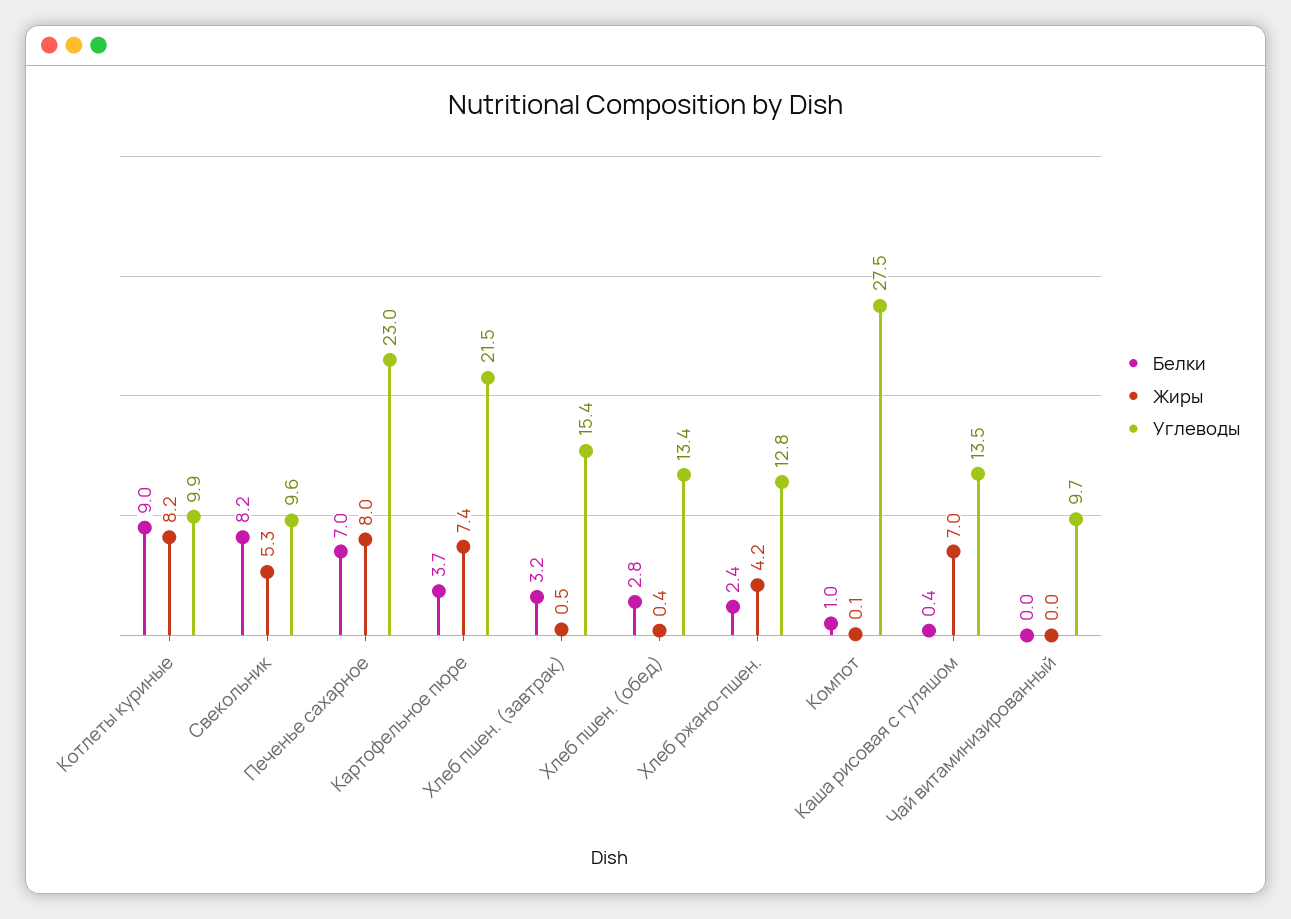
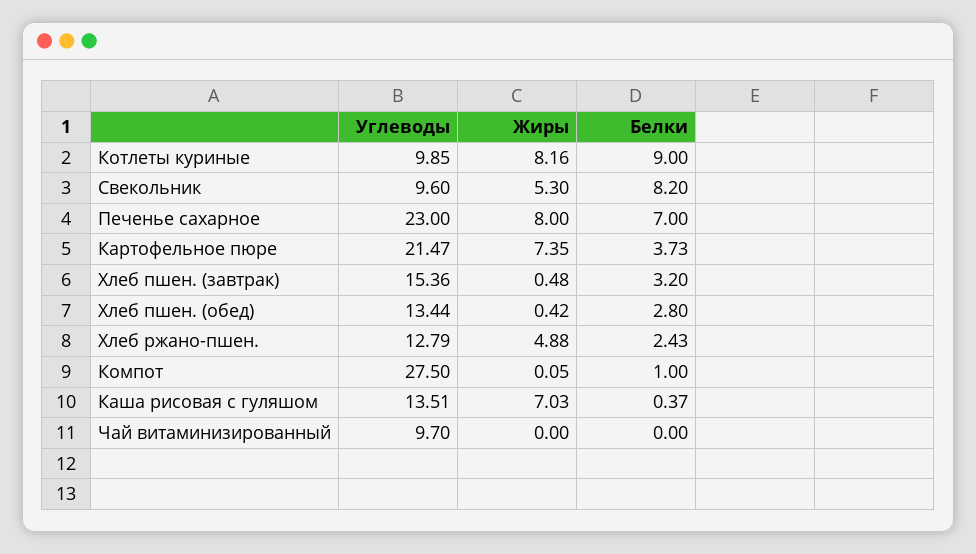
  {
    "Белки": {
      "Котлеты куриные": 9,
      "Свекольник": 8.2,
      "Печенье сахарное": 7,
      "Картофельное пюре": 3.73,
      "Хлеб пшен. (завтрак)": 3.2,
      "Хлеб пшен. (обед)": 2.8,
      "Хлеб ржано-пшен.": 2.43,
      "Компот": 1,
      "Каша рисовая с гуляшом": 0.37,
      "Чай витаминизированный": 0
    },
    "Жиры": {
      "Котлеты куриные": 8.16,
      "Свекольник": 5.3,
      "Печенье сахарное": 8,
      "Картофельное пюре": 7.35,
      "Хлеб пшен. (завтрак)": 0.48,
      "Хлеб пшен. (обед)": 0.42,
-     "Хлеб ржано-пшен.": 4.2,
+     "Хлеб ржано-пшен.": 4.88,
      "Компот": 0.05,
      "Каша рисовая с гуляшом": 7.03,
      "Чай витаминизированный": 0
    },
    "Углеводы": {
      "Котлеты куриные": 9.85,
      "Свекольник": 9.6,
      "Печенье сахарное": 23,
      "Картофельное пюре": 21.47,
      "Хлеб пшен. (завтрак)": 15.36,
      "Хлеб пшен. (обед)": 13.44,
      "Хлеб ржано-пшен.": 12.79,
      "Компот": 27.5,
      "Каша рисовая с гуляшом": 13.51,
      "Чай витаминизированный": 9.7
    }
  }

